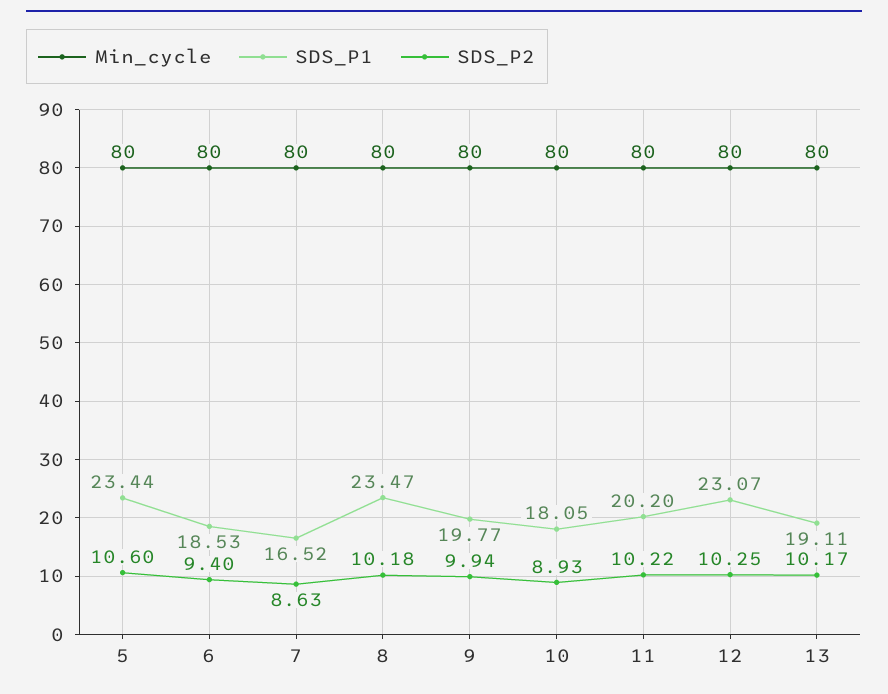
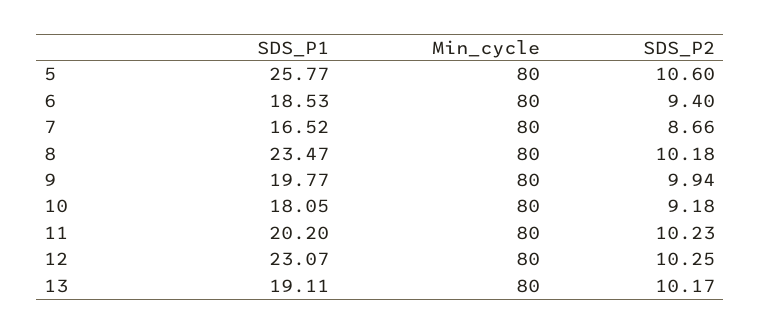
  {
    "Min_cycle": {
      "5": 80,
      "6": 80,
      "7": 80,
      "8": 80,
      "9": 80,
      "10": 80,
      "11": 80,
      "12": 80,
      "13": 80
    },
    "SDS_P1": {
-     "5": 23.44,
+     "5": 25.77,
      "6": 18.53,
      "7": 16.52,
      "8": 23.47,
      "9": 19.77,
      "10": 18.05,
      "11": 20.2,
      "12": 23.07,
      "13": 19.11
    },
    "SDS_P2": {
      "5": 10.6,
      "6": 9.4,
-     "7": 8.63,
+     "7": 8.66,
      "8": 10.18,
      "9": 9.94,
-     "10": 8.93,
+     "10": 9.18,
-     "11": 10.22,
+     "11": 10.23,
      "12": 10.25,
      "13": 10.17
    }
  }

